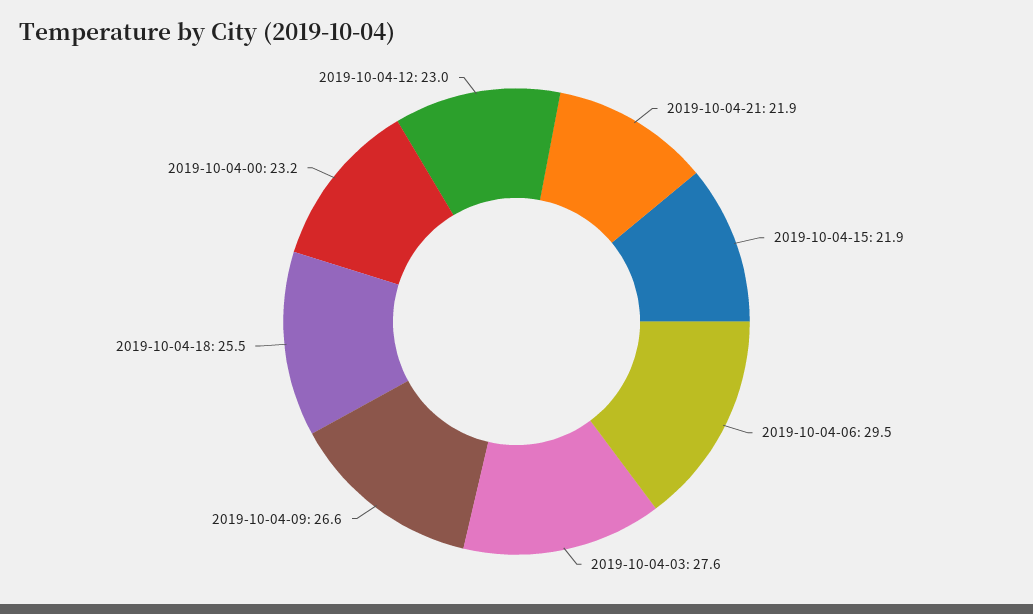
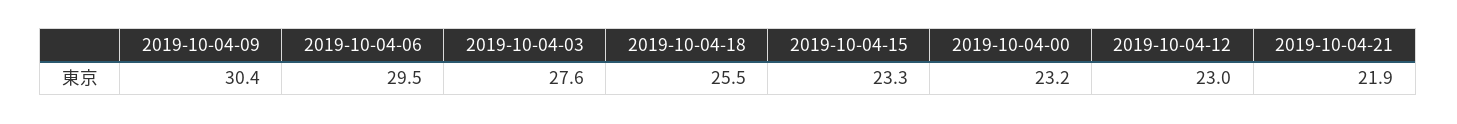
  {
    "2019-10-04-21": 21.9,
-   "2019-10-04-15": 21.9,
+   "2019-10-04-15": 23.3,
    "2019-10-04-06": 29.5,
    "2019-10-04-03": 27.6,
-   "2019-10-04-09": 26.6,
+   "2019-10-04-09": 30.4,
    "2019-10-04-18": 25.5,
    "2019-10-04-00": 23.2,
    "2019-10-04-12": 23
  }

